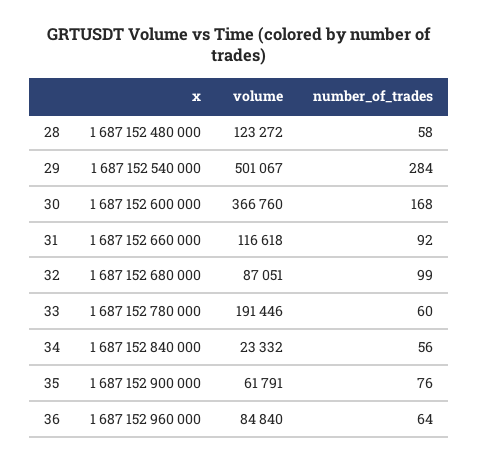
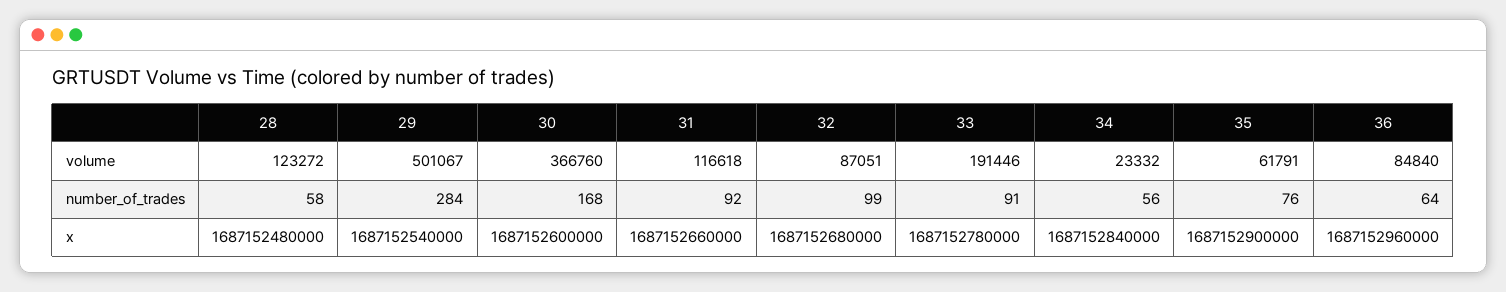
  {
    "x": {
      "28": 1687152480000,
      "29": 1687152540000,
      "30": 1687152600000,
      "31": 1687152660000,
      "32": 1687152680000,
      "33": 1687152780000,
      "34": 1687152840000,
      "35": 1687152900000,
      "36": 1687152960000
    },
    "volume": {
      "28": 123272,
      "29": 501067,
      "30": 366760,
      "31": 116618,
      "32": 87051,
      "33": 191446,
      "34": 23332,
      "35": 61791,
      "36": 84840
    },
    "number_of_trades": {
      "28": 58,
      "29": 284,
      "30": 168,
      "31": 92,
      "32": 99,
-     "33": 60,
+     "33": 91,
      "34": 56,
      "35": 76,
      "36": 64
    }
  }

